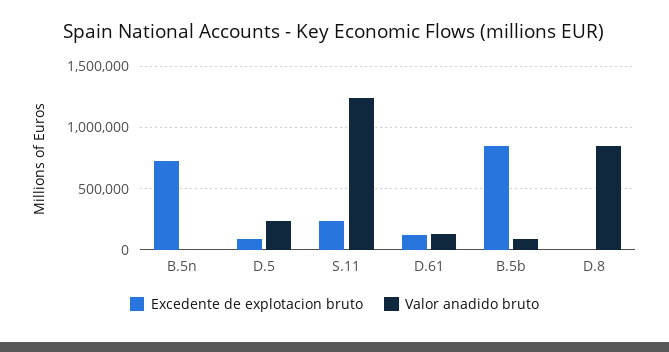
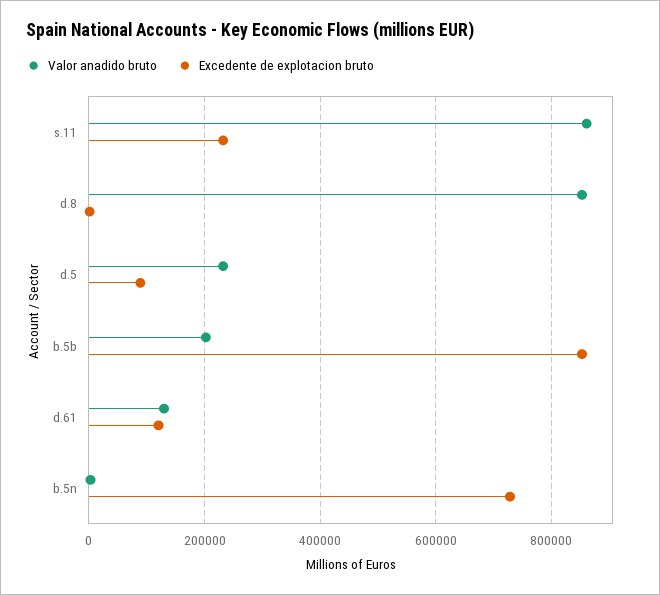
  {
    "Excedente de explotacion bruto": {
      "B.5n": 720000,
      "D.5": 80000,
      "S.11": 240000,
      "D.61": 120000,
      "B.5b": 860000,
      "D.8": 0
    },
    "Valor anadido bruto": {
      "B.5n": 0,
      "D.5": 240000,
-     "S.11": 1250000,
+     "S.11": 860000,
      "D.61": 120000,
-     "B.5b": 100000,
+     "B.5b": 200000,
      "D.8": 860000
    }
  }

